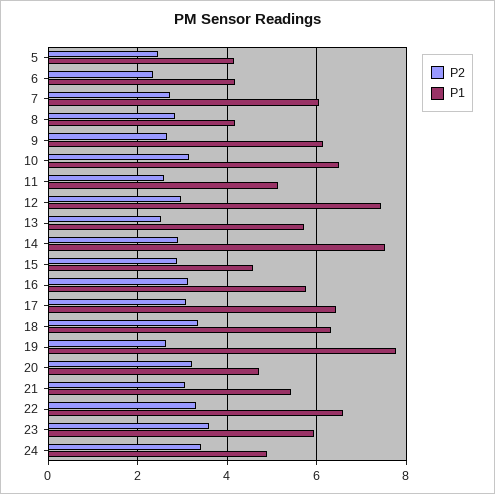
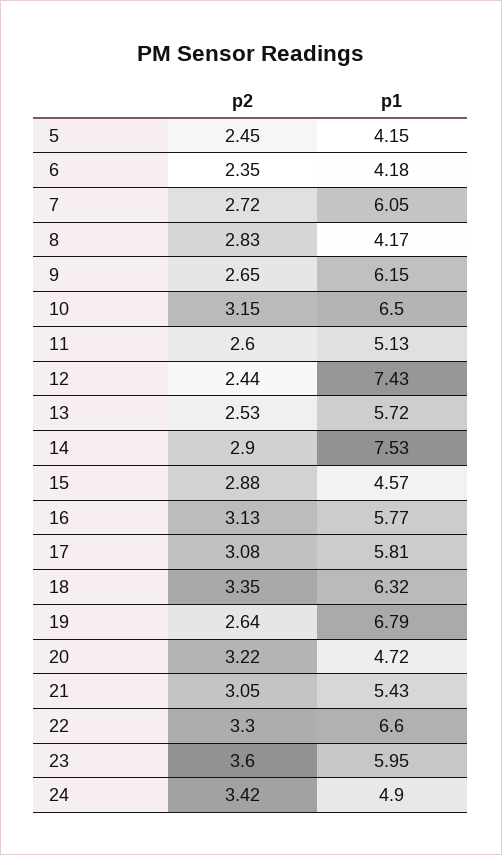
  {
    "P2": {
      "5": 2.45,
      "6": 2.35,
      "7": 2.72,
      "8": 2.83,
      "9": 2.65,
      "10": 3.15,
      "11": 2.6,
-     "12": 3,
+     "12": 2.44,
      "13": 2.53,
      "14": 2.9,
      "15": 2.88,
      "16": 3.13,
      "17": 3.08,
      "18": 3.35,
      "19": 2.64,
      "20": 3.22,
      "21": 3.05,
      "22": 3.3,
      "23": 3.6,
      "24": 3.42
    },
    "P1": {
      "5": 4.15,
      "6": 4.18,
      "7": 6.05,
      "8": 4.17,
      "9": 6.15,
      "10": 6.5,
      "11": 5.13,
      "12": 7.43,
      "13": 5.72,
      "14": 7.53,
      "15": 4.57,
      "16": 5.77,
-     "17": 6.4,
+     "17": 5.81,
      "18": 6.32,
-     "19": 7.8,
+     "19": 6.79,
      "20": 4.72,
      "21": 5.43,
      "22": 6.6,
      "23": 5.95,
      "24": 4.9
    }
  }

